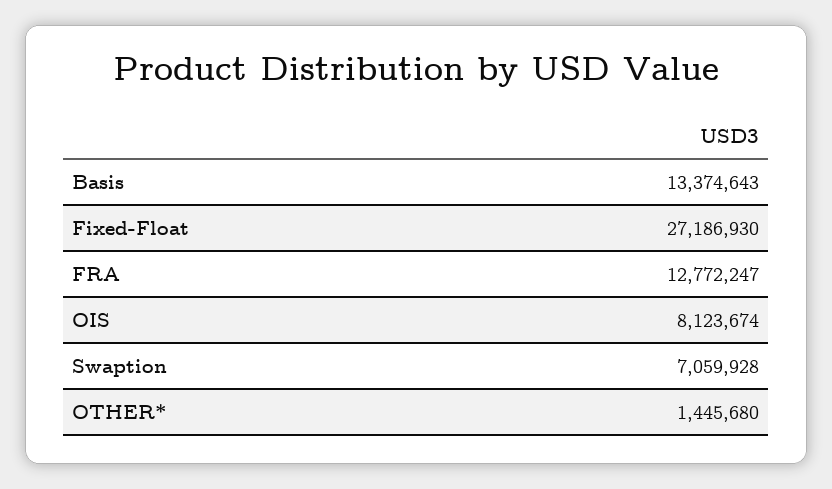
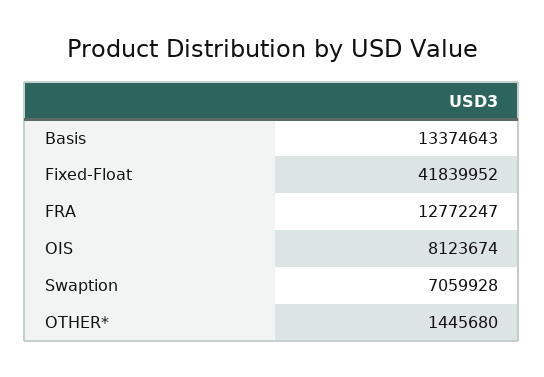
  {
    "Basis": 13374643,
-   "Fixed-Float": 27186930,
+   "Fixed-Float": 41839952,
    "FRA": 12772247,
    "OIS": 8123674,
    "Swaption": 7059928,
    "OTHER*": 1445680
  }

